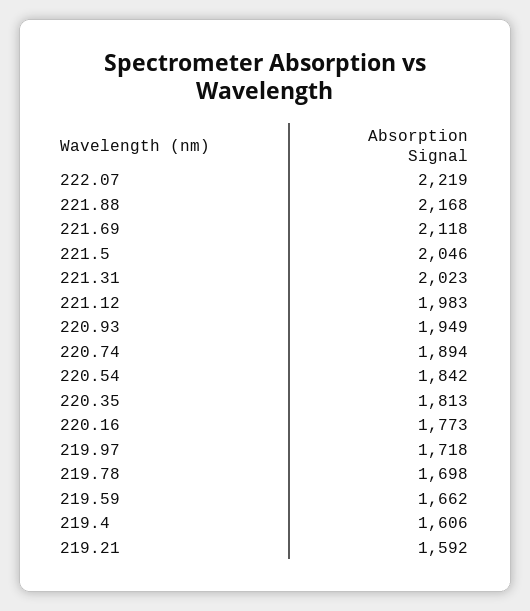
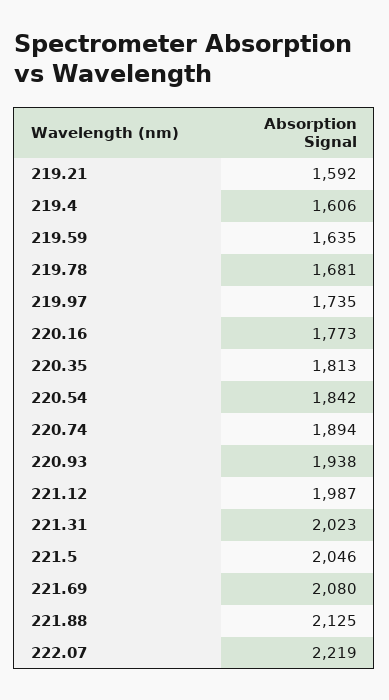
  {
    "222.07": 2219,
-   "221.88": 2168,
+   "221.88": 2125,
-   "221.69": 2118,
+   "221.69": 2080,
    "221.5": 2046,
    "221.31": 2023,
-   "221.12": 1983,
+   "221.12": 1987,
-   "220.93": 1949,
+   "220.93": 1938,
    "220.74": 1894,
    "220.54": 1842,
    "220.35": 1813,
    "220.16": 1773,
-   "219.97": 1718,
+   "219.97": 1735,
-   "219.78": 1698,
+   "219.78": 1681,
-   "219.59": 1662,
+   "219.59": 1635,
    "219.4": 1606,
    "219.21": 1592
  }

